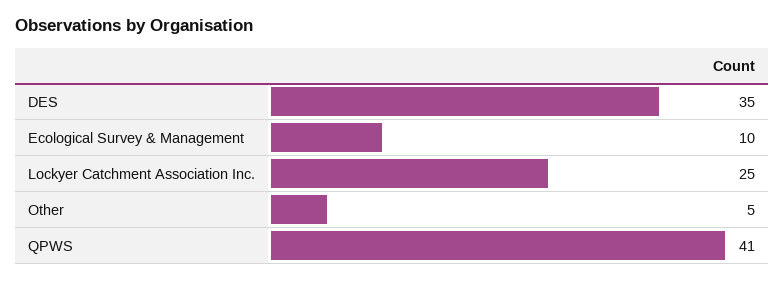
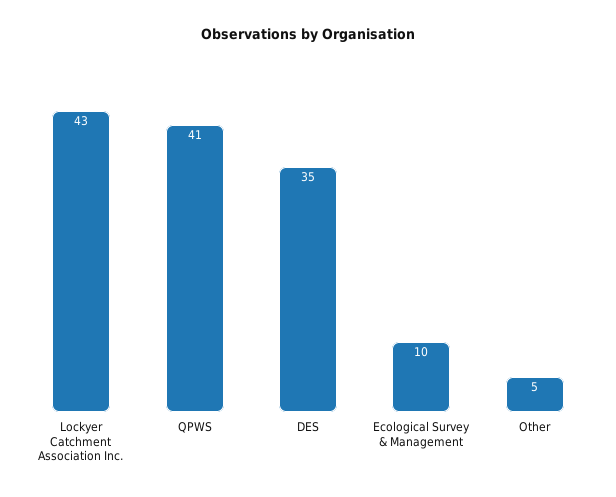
  {
    "DES": 35,
    "Ecological Survey & Management": 10,
-   "Lockyer Catchment Association Inc.": 25,
+   "Lockyer Catchment Association Inc.": 43,
    "Other": 5,
    "QPWS": 41
  }

